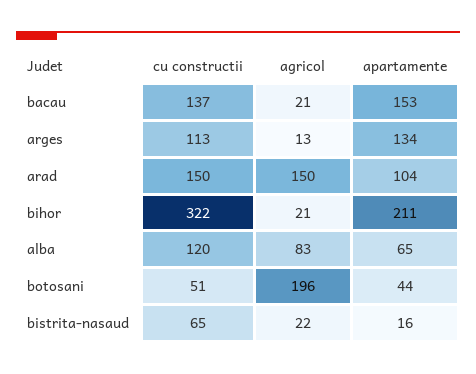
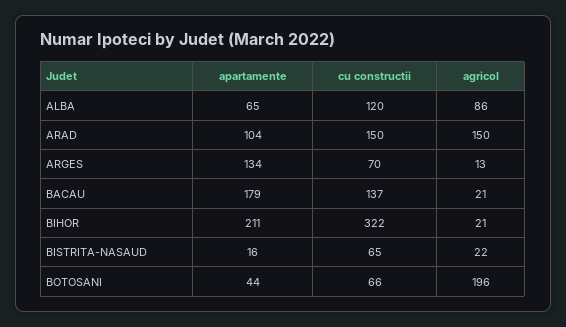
  {
    "cu constructii": {
      "bacau": 137,
-     "arges": 113,
+     "arges": 70,
      "arad": 150,
      "bihor": 322,
      "alba": 120,
-     "botosani": 51,
+     "botosani": 66,
      "bistrita-nasaud": 65
    },
    "agricol": {
      "bacau": 21,
      "arges": 13,
      "arad": 150,
      "bihor": 21,
-     "alba": 83,
+     "alba": 86,
      "botosani": 196,
      "bistrita-nasaud": 22
    },
    "apartamente": {
-     "bacau": 153,
+     "bacau": 179,
      "arges": 134,
      "arad": 104,
      "bihor": 211,
      "alba": 65,
      "botosani": 44,
      "bistrita-nasaud": 16
    }
  }

